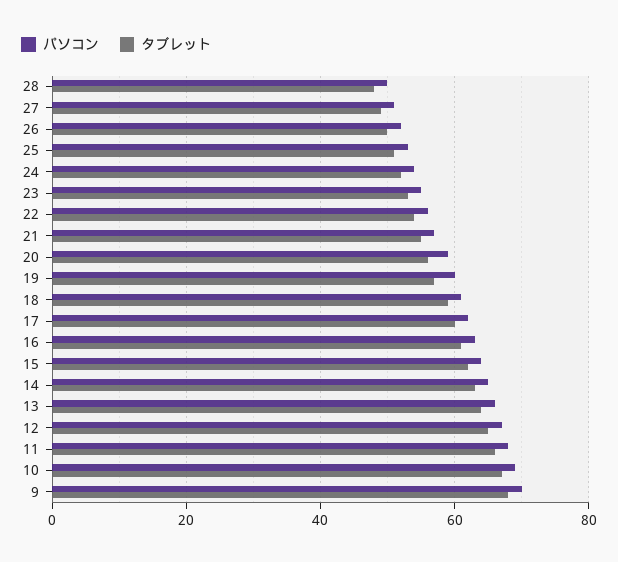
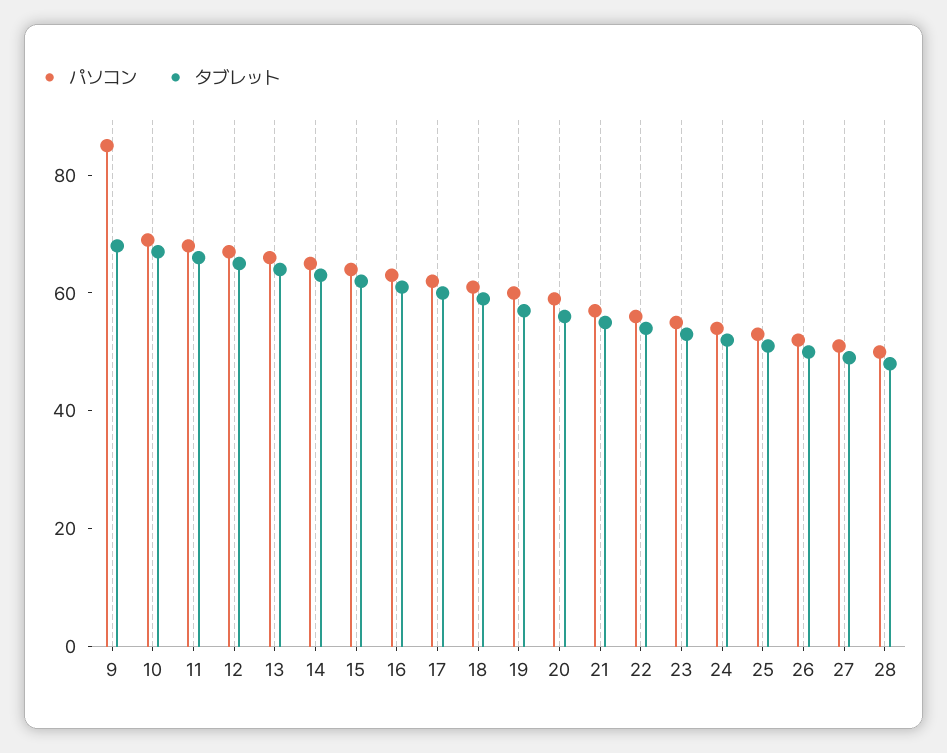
  {
    "パソコン": {
      "28": 50,
      "27": 50,
      "26": 50,
      "25": 55,
      "24": 55,
      "23": 55,
      "22": 55,
      "21": 55,
      "20": 60,
      "19": 60,
      "18": 60,
      "17": 60,
      "16": 65,
      "15": 65,
      "14": 65,
      "13": 65,
      "12": 65,
      "11": 70,
      "10": 70,
-     "9": 70
+     "9": 85
    },
    "タブレット": {
      "28": 50,
      "27": 50,
      "26": 50,
      "25": 50,
      "24": 50,
      "23": 55,
      "22": 55,
      "21": 55,
      "20": 55,
      "19": 55,
      "18": 60,
      "17": 60,
      "16": 60,
      "15": 60,
      "14": 65,
      "13": 65,
      "12": 65,
      "11": 65,
      "10": 65,
      "9": 70
    }
  }

